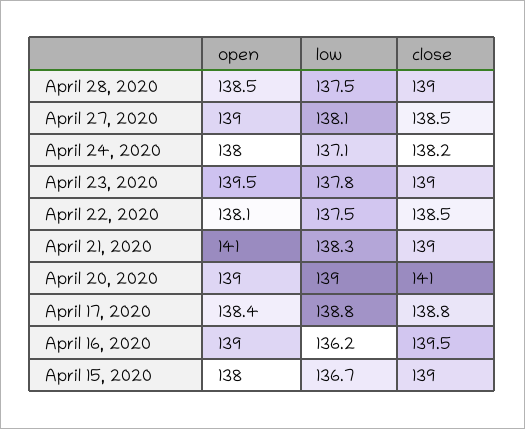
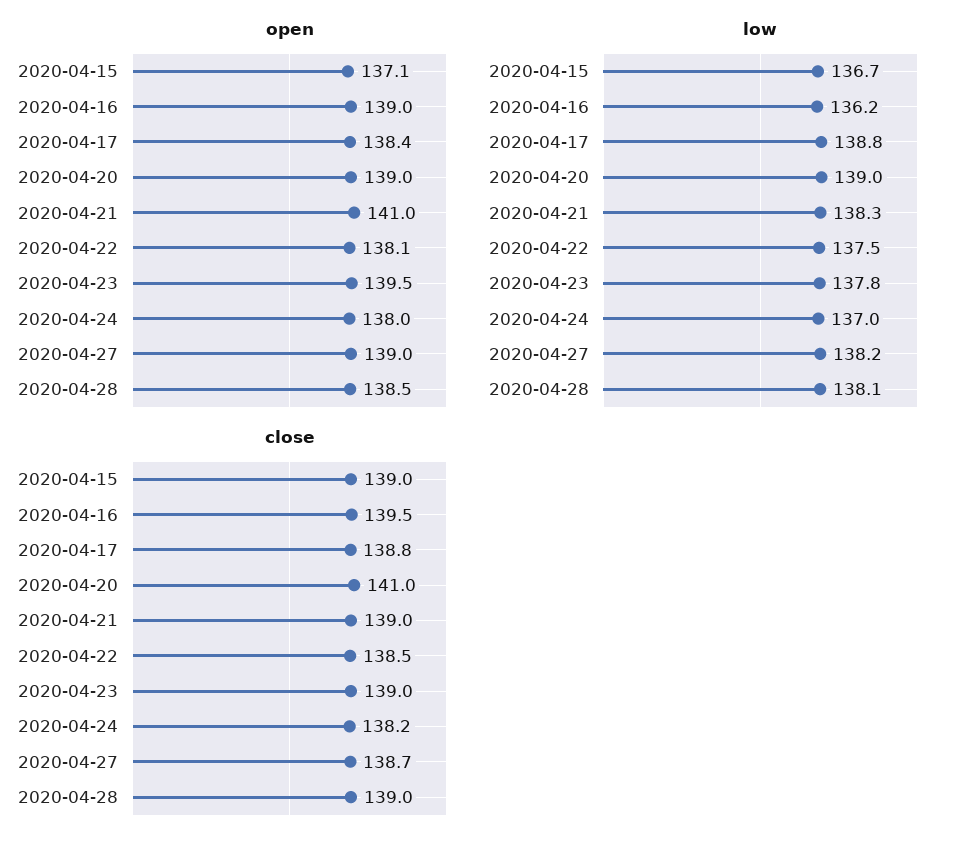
  {
    "open": {
      "April 28, 2020": 138.5,
      "April 27, 2020": 139,
      "April 24, 2020": 138,
      "April 23, 2020": 139.5,
      "April 22, 2020": 138.1,
      "April 21, 2020": 141,
      "April 20, 2020": 139,
      "April 17, 2020": 138.4,
      "April 16, 2020": 139,
-     "April 15, 2020": 138
+     "April 15, 2020": 137.1
    },
    "low": {
-     "April 28, 2020": 137.5,
+     "April 28, 2020": 138.1,
-     "April 27, 2020": 138.1,
+     "April 27, 2020": 138.2,
-     "April 24, 2020": 137.1,
+     "April 24, 2020": 137,
      "April 23, 2020": 137.8,
      "April 22, 2020": 137.5,
      "April 21, 2020": 138.3,
      "April 20, 2020": 139,
      "April 17, 2020": 138.8,
      "April 16, 2020": 136.2,
      "April 15, 2020": 136.7
    },
    "close": {
      "April 28, 2020": 139,
-     "April 27, 2020": 138.5,
+     "April 27, 2020": 138.7,
      "April 24, 2020": 138.2,
      "April 23, 2020": 139,
      "April 22, 2020": 138.5,
      "April 21, 2020": 139,
      "April 20, 2020": 141,
      "April 17, 2020": 138.8,
      "April 16, 2020": 139.5,
      "April 15, 2020": 139
    }
  }

